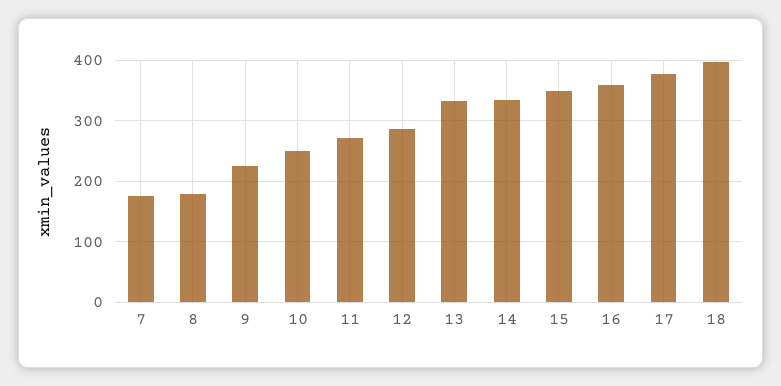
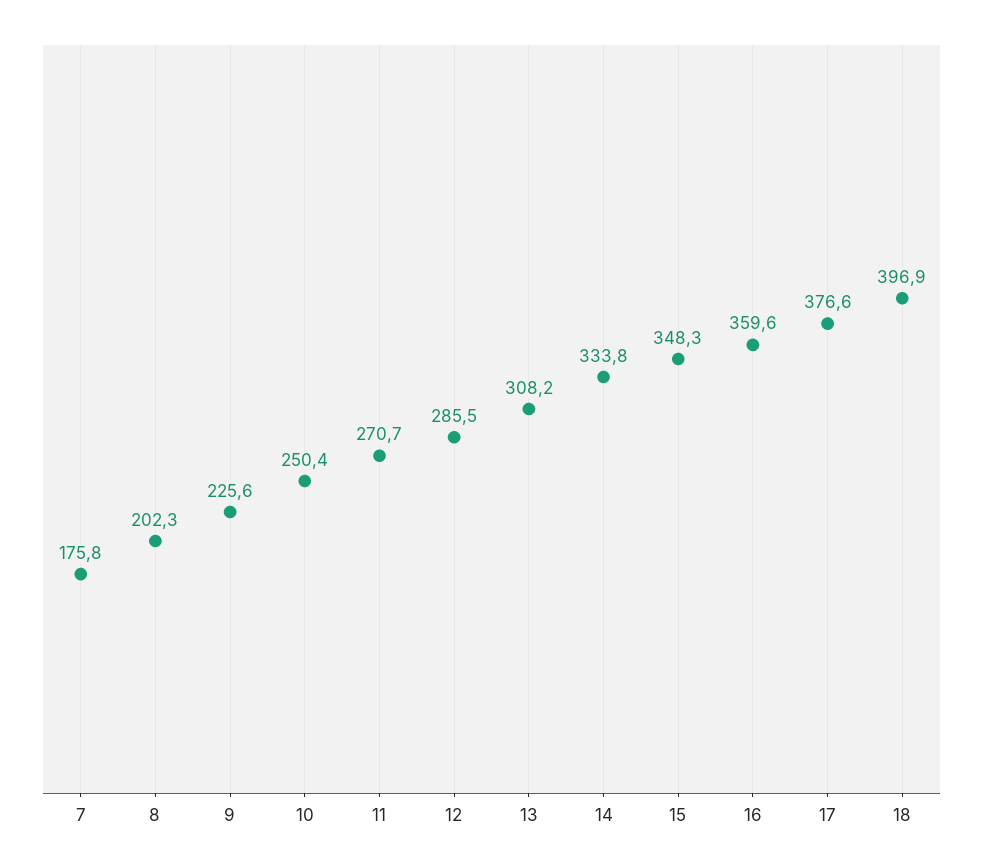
  {
    "7": 175.8,
-   "8": 180,
+   "8": 202.3,
    "9": 225.6,
    "10": 250.4,
    "11": 270.7,
    "12": 285.5,
-   "13": 330,
+   "13": 308.2,
    "14": 333.8,
    "15": 348.3,
    "16": 359.6,
    "17": 376.6,
    "18": 396.9
  }

